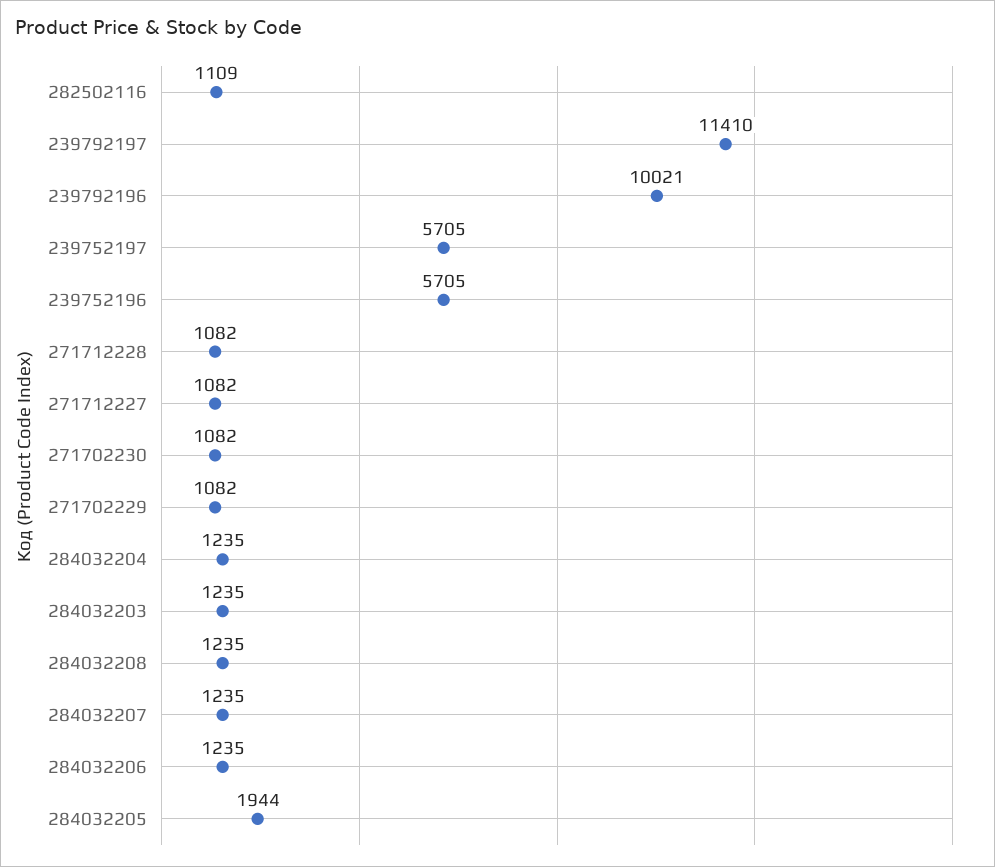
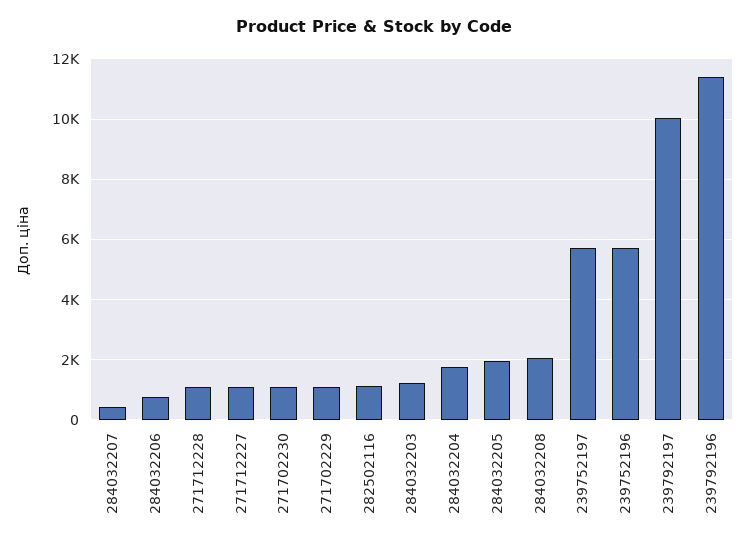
  {
    "282502116": 1109,
-   "239792197": 11410,
+   "239792197": 10000,
-   "239792196": 10021,
+   "239792196": 11400,
    "239752197": 5705,
    "239752196": 5705,
    "271712228": 1082,
    "271712227": 1082,
    "271702230": 1082,
    "271702229": 1082,
-   "284032204": 1235,
+   "284032204": 1800,
    "284032203": 1235,
-   "284032208": 1235,
+   "284032208": 2000,
-   "284032207": 1235,
+   "284032207": 400,
-   "284032206": 1235,
+   "284032206": 800,
    "284032205": 1944
  }

